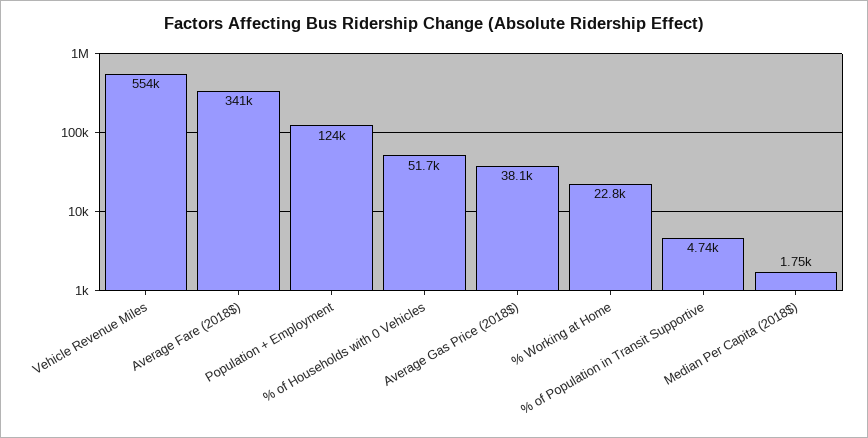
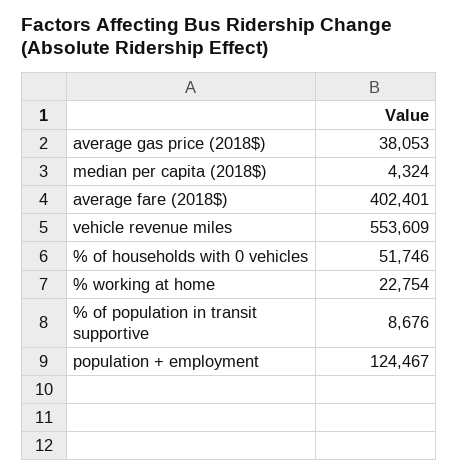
  {
    "Vehicle Revenue Miles": 553609,
-   "Average Fare (2018$)": 341000,
+   "Average Fare (2018$)": 402401,
    "Population + Employment": 124467,
    "% of Households with 0 Vehicles": 51746,
    "Average Gas Price (2018$)": 38053,
    "% Working at Home": 22754,
-   "% of Population in Transit Supportive": 4740,
+   "% of Population in Transit Supportive": 8676,
-   "Median Per Capita (2018$)": 1750
+   "Median Per Capita (2018$)": 4324
  }

